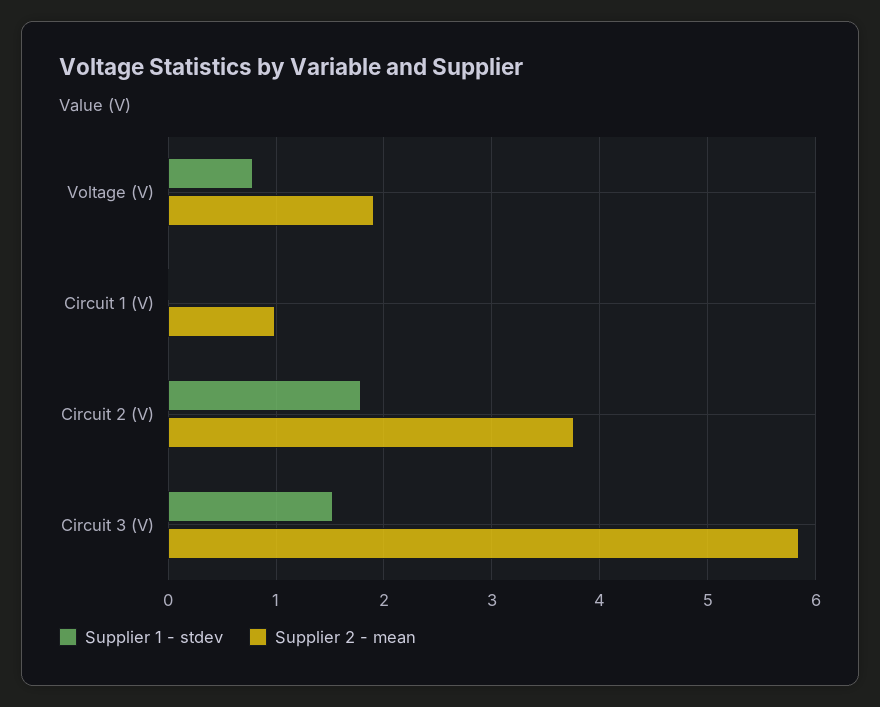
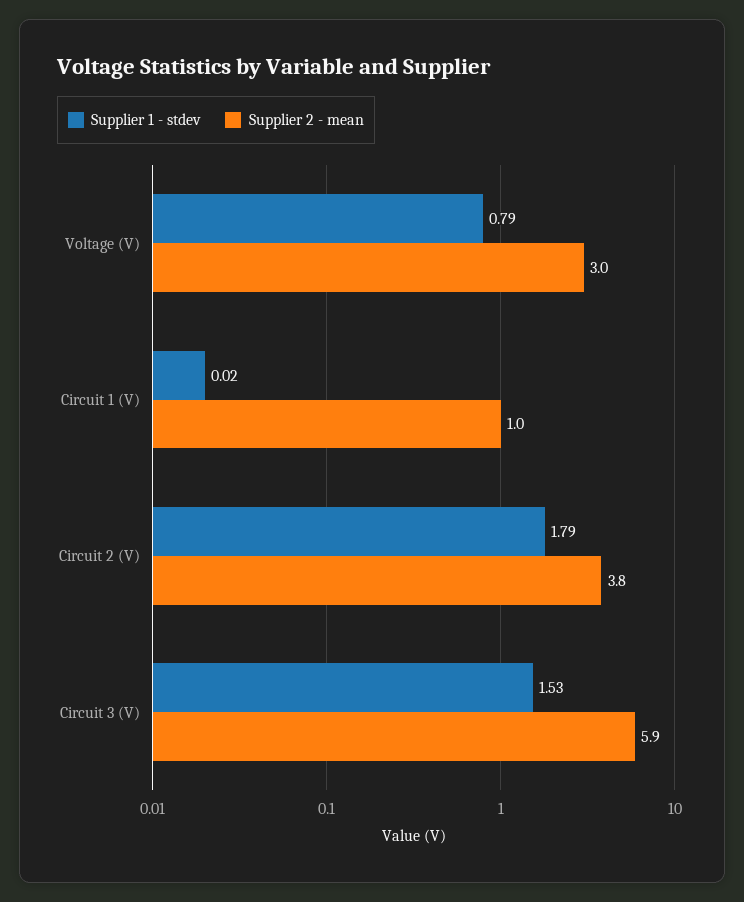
  {
    "Supplier 1 - stdev": {
      "Voltage (V)": 0.79,
      "Circuit 1 (V)": 0.02,
      "Circuit 2 (V)": 1.79,
      "Circuit 3 (V)": 1.53
    },
    "Supplier 2 - mean": {
-     "Voltage (V)": 1.9,
+     "Voltage (V)": 3,
      "Circuit 1 (V)": 1,
      "Circuit 2 (V)": 3.8,
      "Circuit 3 (V)": 5.9
    }
  }

